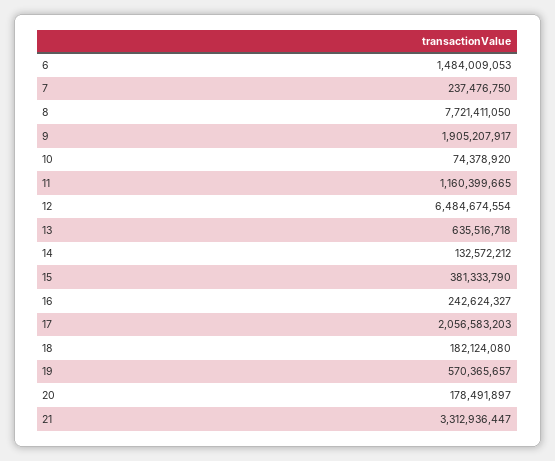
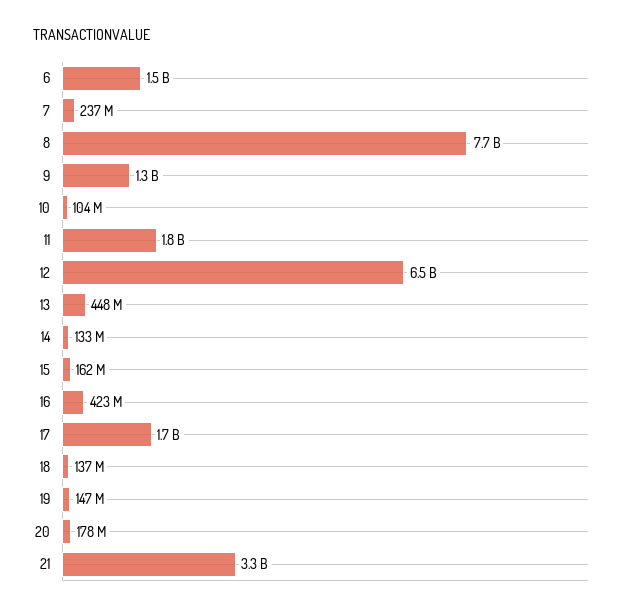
  {
    "6": 1484009053,
    "7": 237476750,
    "8": 7721411050,
-   "9": 1905207917,
+   "9": 1300000000,
-   "10": 74378920,
+   "10": 104000000,
-   "11": 1160399665,
+   "11": 1800000000,
    "12": 6484674554,
-   "13": 635516718,
+   "13": 448000000,
    "14": 132572212,
-   "15": 381333790,
+   "15": 162000000,
-   "16": 242624327,
+   "16": 423000000,
-   "17": 2056583203,
+   "17": 1700000000,
-   "18": 182124080,
+   "18": 137000000,
-   "19": 570365657,
+   "19": 147000000,
    "20": 178491897,
    "21": 3312936447
  }

